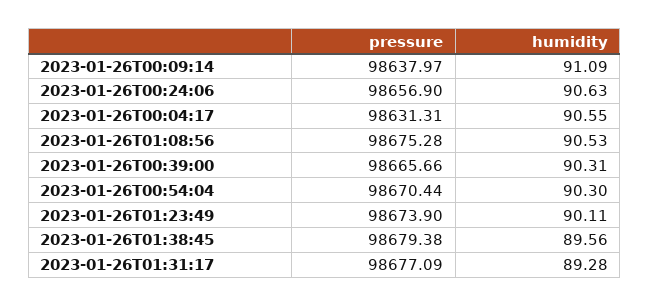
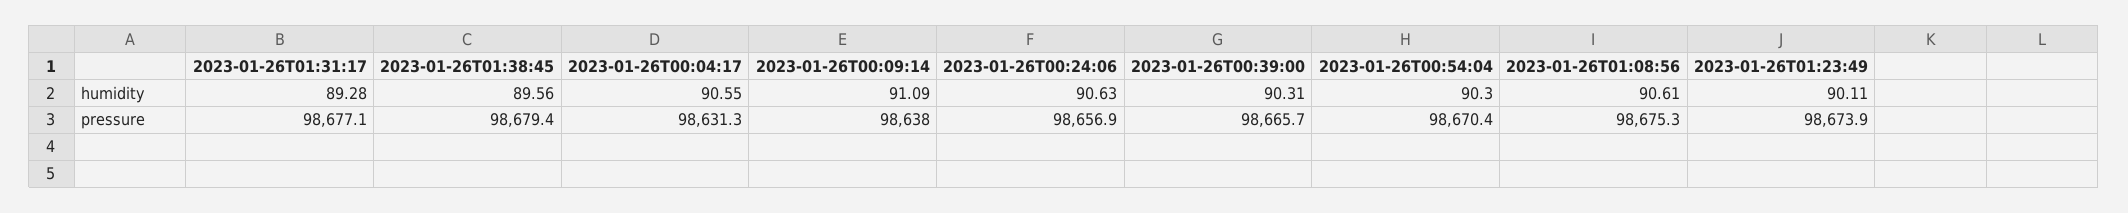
  {
    "pressure": {
      "2023-01-26T00:09:14": 98637.97,
      "2023-01-26T00:24:06": 98656.9,
      "2023-01-26T00:04:17": 98631.31,
      "2023-01-26T01:08:56": 98675.28,
      "2023-01-26T00:39:00": 98665.66,
      "2023-01-26T00:54:04": 98670.44,
      "2023-01-26T01:23:49": 98673.9,
      "2023-01-26T01:38:45": 98679.38,
      "2023-01-26T01:31:17": 98677.09
    },
    "humidity": {
      "2023-01-26T00:09:14": 91.09,
      "2023-01-26T00:24:06": 90.63,
      "2023-01-26T00:04:17": 90.55,
-     "2023-01-26T01:08:56": 90.53,
+     "2023-01-26T01:08:56": 90.61,
      "2023-01-26T00:39:00": 90.31,
      "2023-01-26T00:54:04": 90.3,
      "2023-01-26T01:23:49": 90.11,
      "2023-01-26T01:38:45": 89.56,
      "2023-01-26T01:31:17": 89.28
    }
  }

